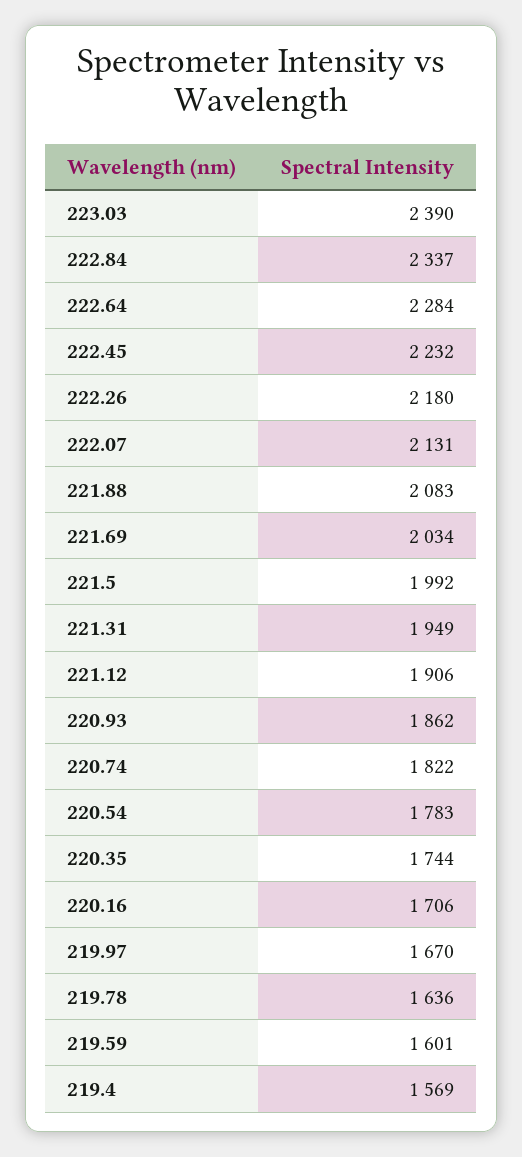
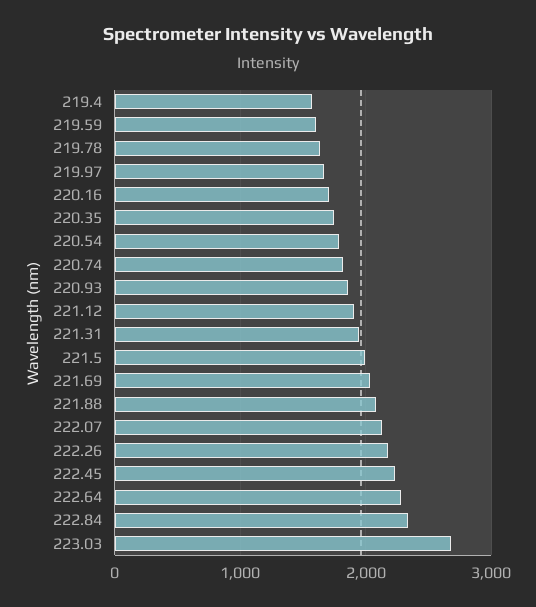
  {
-   "223.03": 2390,
+   "223.03": 2700,
    "222.84": 2337,
    "222.64": 2284,
    "222.45": 2232,
    "222.26": 2180,
    "222.07": 2131,
    "221.88": 2083,
    "221.69": 2034,
    "221.5": 1992,
    "221.31": 1949,
    "221.12": 1906,
    "220.93": 1862,
    "220.74": 1822,
    "220.54": 1783,
    "220.35": 1744,
    "220.16": 1706,
    "219.97": 1670,
    "219.78": 1636,
    "219.59": 1601,
    "219.4": 1569
  }

